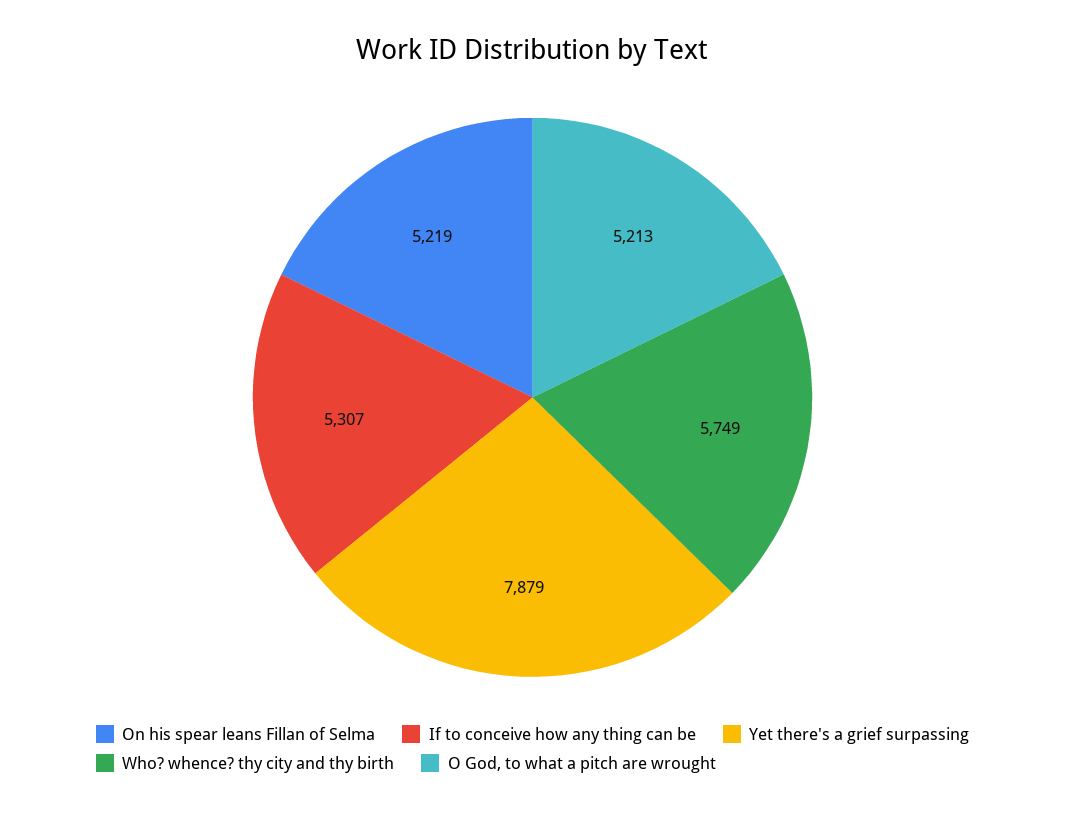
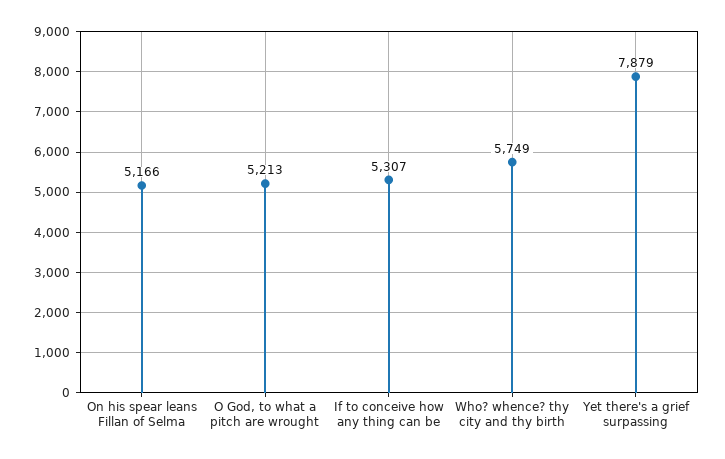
  {
-   "On his spear leans Fillan of Selma": 5219,
+   "On his spear leans Fillan of Selma": 5166,
    "If to conceive how any thing can be": 5307,
    "Yet there's a grief surpassing": 7879,
    "Who? whence? thy city and thy birth": 5749,
    "O God, to what a pitch are wrought": 5213
  }

